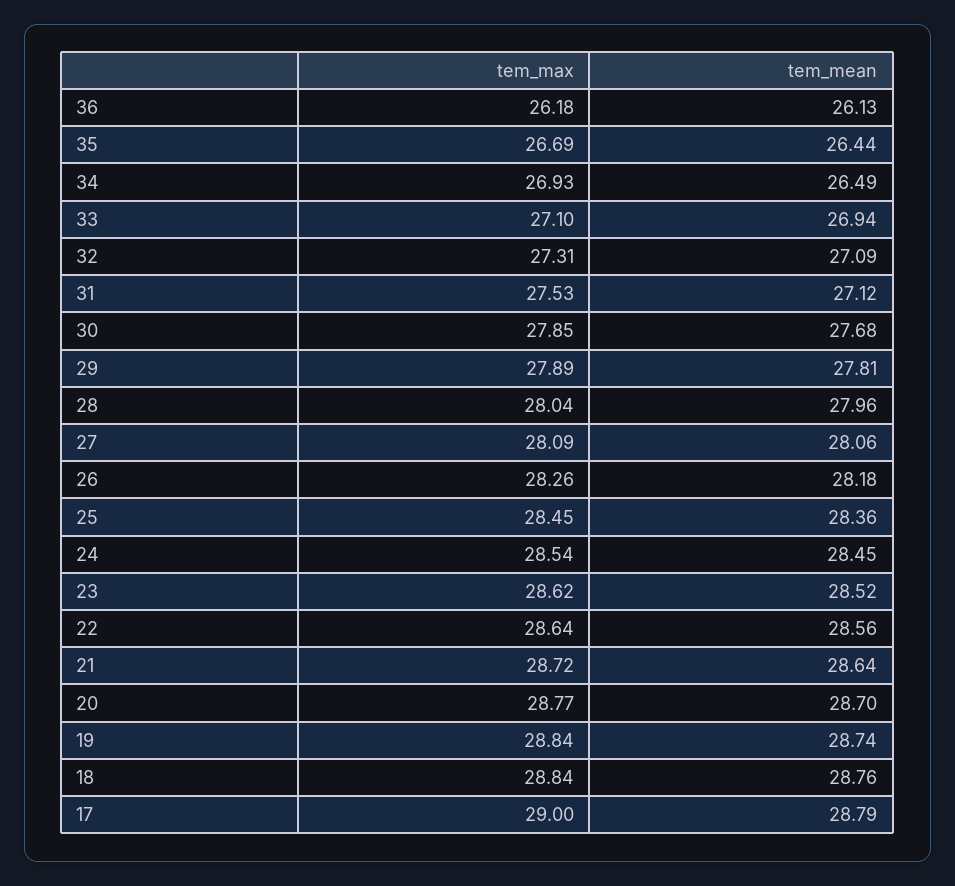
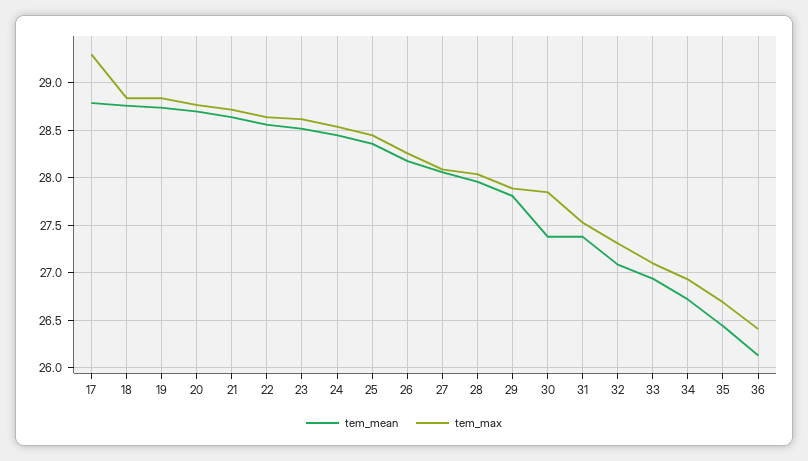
  {
    "tem_max": {
-     "36": 26.18,
+     "36": 26.4,
      "35": 26.69,
      "34": 26.93,
      "33": 27.1,
      "32": 27.31,
      "31": 27.53,
      "30": 27.85,
      "29": 27.89,
      "28": 28.04,
      "27": 28.09,
      "26": 28.26,
      "25": 28.45,
      "24": 28.54,
      "23": 28.62,
      "22": 28.64,
      "21": 28.72,
      "20": 28.77,
      "19": 28.84,
      "18": 28.84,
-     "17": 29
+     "17": 29.3
    },
    "tem_mean": {
      "36": 26.13,
      "35": 26.44,
-     "34": 26.49,
+     "34": 26.7,
      "33": 26.94,
      "32": 27.09,
-     "31": 27.12,
+     "31": 27.4,
-     "30": 27.68,
+     "30": 27.4,
      "29": 27.81,
      "28": 27.96,
      "27": 28.06,
      "26": 28.18,
      "25": 28.36,
      "24": 28.45,
      "23": 28.52,
      "22": 28.56,
      "21": 28.64,
      "20": 28.7,
      "19": 28.74,
      "18": 28.76,
      "17": 28.79
    }
  }

